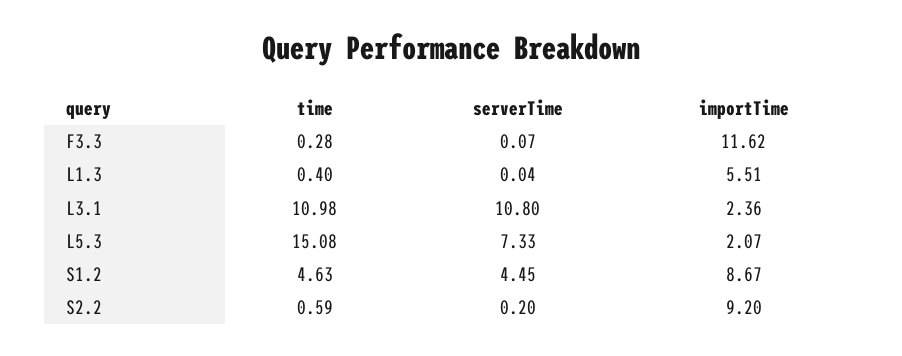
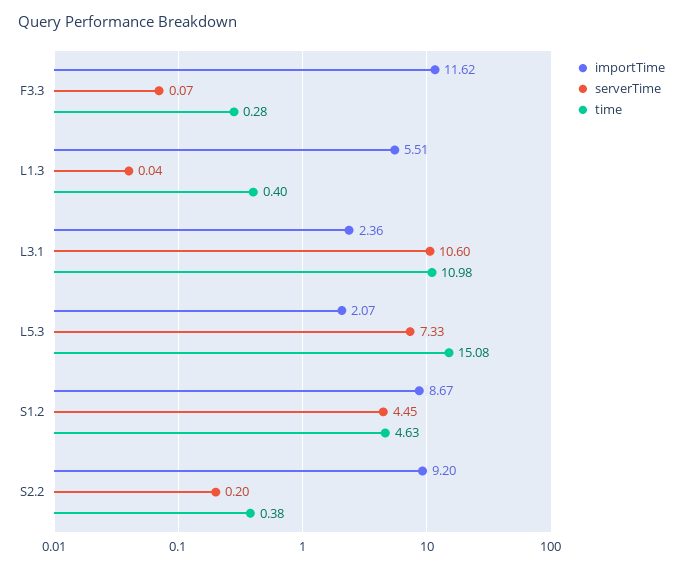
  {
    "time": {
      "F3.3": 0.28,
      "L1.3": 0.4,
      "L3.1": 10.98,
      "L5.3": 15.08,
      "S1.2": 4.63,
-     "S2.2": 0.59
+     "S2.2": 0.38
    },
    "serverTime": {
      "F3.3": 0.07,
      "L1.3": 0.04,
-     "L3.1": 10.8,
+     "L3.1": 10.6,
      "L5.3": 7.33,
      "S1.2": 4.45,
      "S2.2": 0.2
    },
    "importTime": {
      "F3.3": 11.62,
      "L1.3": 5.51,
      "L3.1": 2.36,
      "L5.3": 2.07,
      "S1.2": 8.67,
      "S2.2": 9.2
    }
  }

